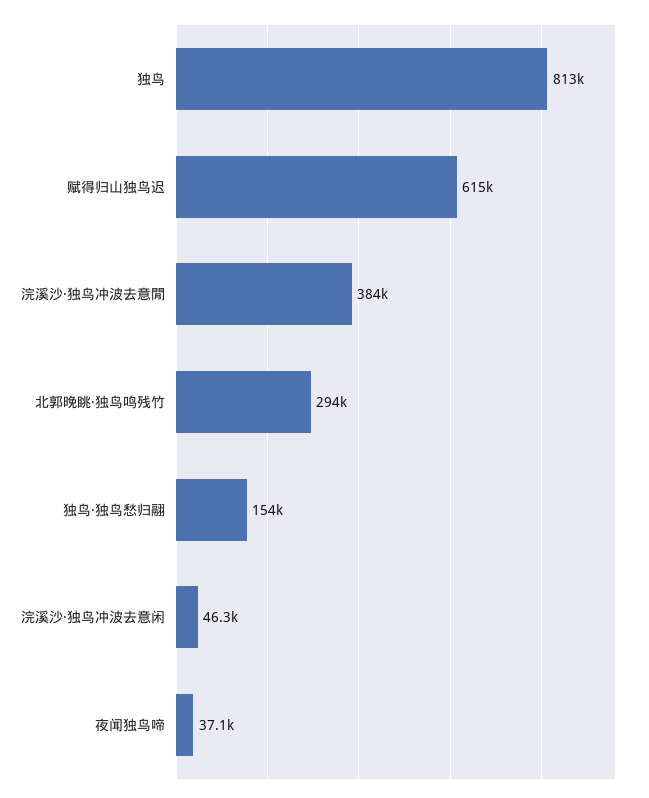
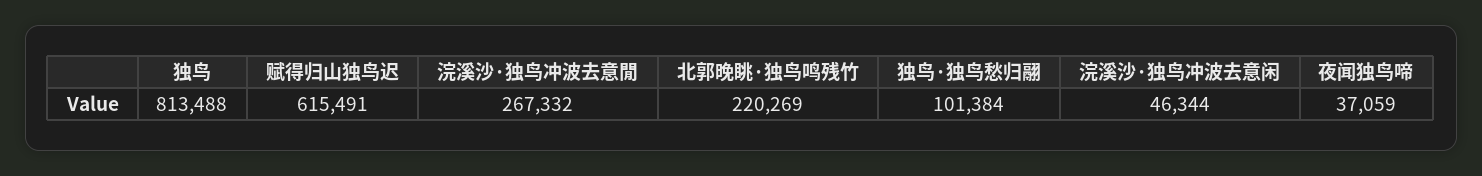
  {
    "独鸟": 813488,
    "赋得归山独鸟迟": 615491,
-   "浣溪沙·独鸟冲波去意閒": 384000,
+   "浣溪沙·独鸟冲波去意閒": 267332,
-   "北郭晚眺·独鸟鸣残竹": 294000,
+   "北郭晚眺·独鸟鸣残竹": 220269,
-   "独鸟·独鸟愁归翮": 154000,
+   "独鸟·独鸟愁归翮": 101384,
    "浣溪沙·独鸟冲波去意闲": 46344,
    "夜闻独鸟啼": 37059
  }

